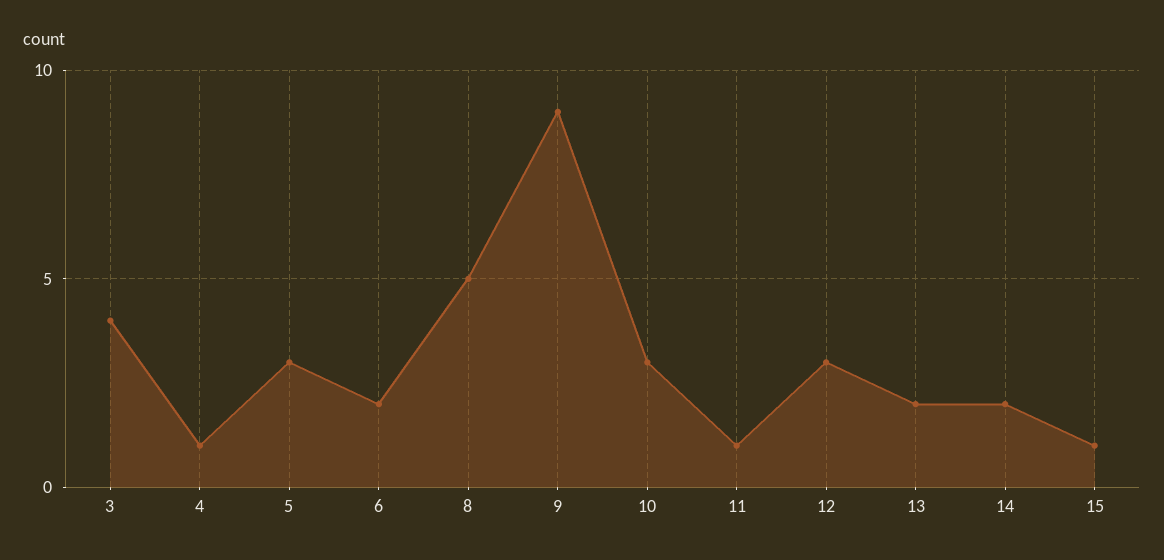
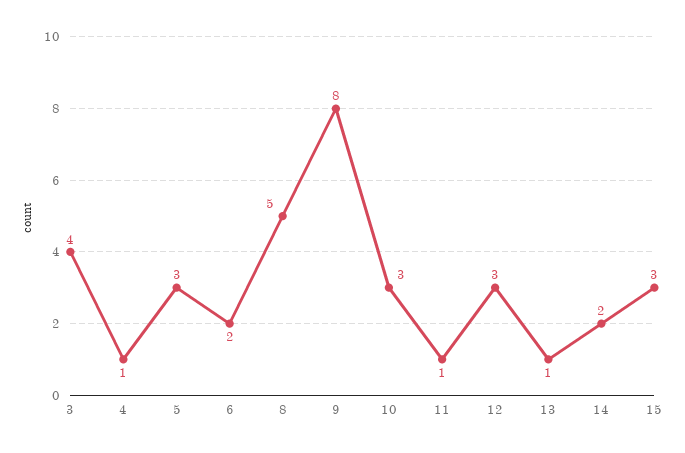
  {
    "3": 4,
    "4": 1,
    "5": 3,
    "6": 2,
    "8": 5,
-   "9": 9,
+   "9": 8,
    "10": 3,
    "11": 1,
    "12": 3,
-   "13": 2,
+   "13": 1,
    "14": 2,
-   "15": 1
+   "15": 3
  }

